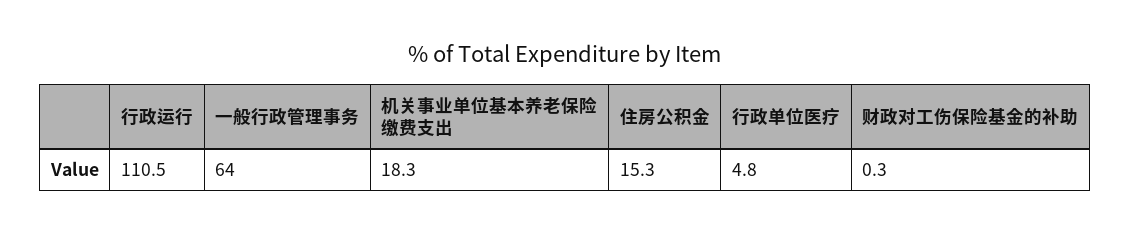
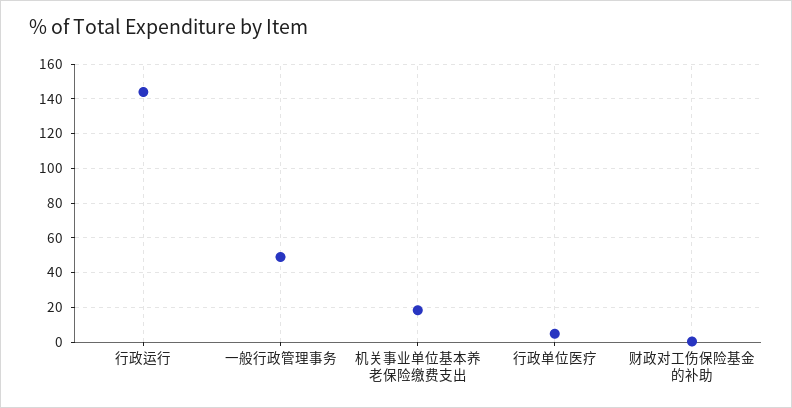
  {
-   "行政运行": 110.5,
+   "行政运行": 145,
-   "一般行政管理事务": 64,
+   "一般行政管理事务": 50,
    "机关事业单位基本养老保险缴费支出": 18.3,
-   "住房公积金": 15.3,
    "行政单位医疗": 4.8,
    "财政对工伤保险基金的补助": 0.3
  }

